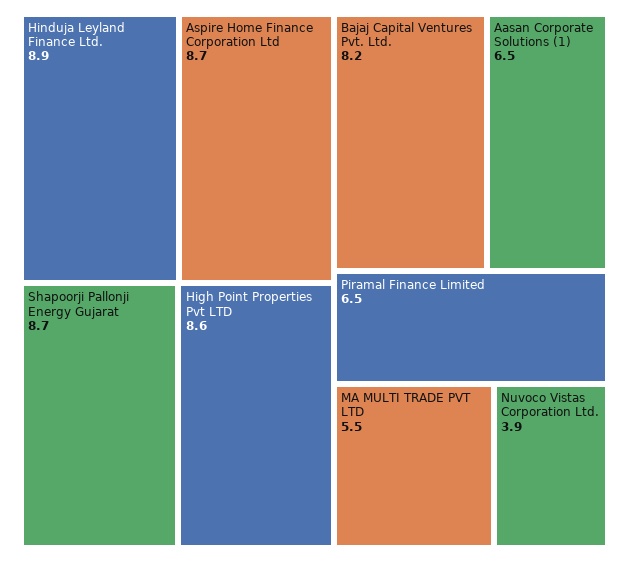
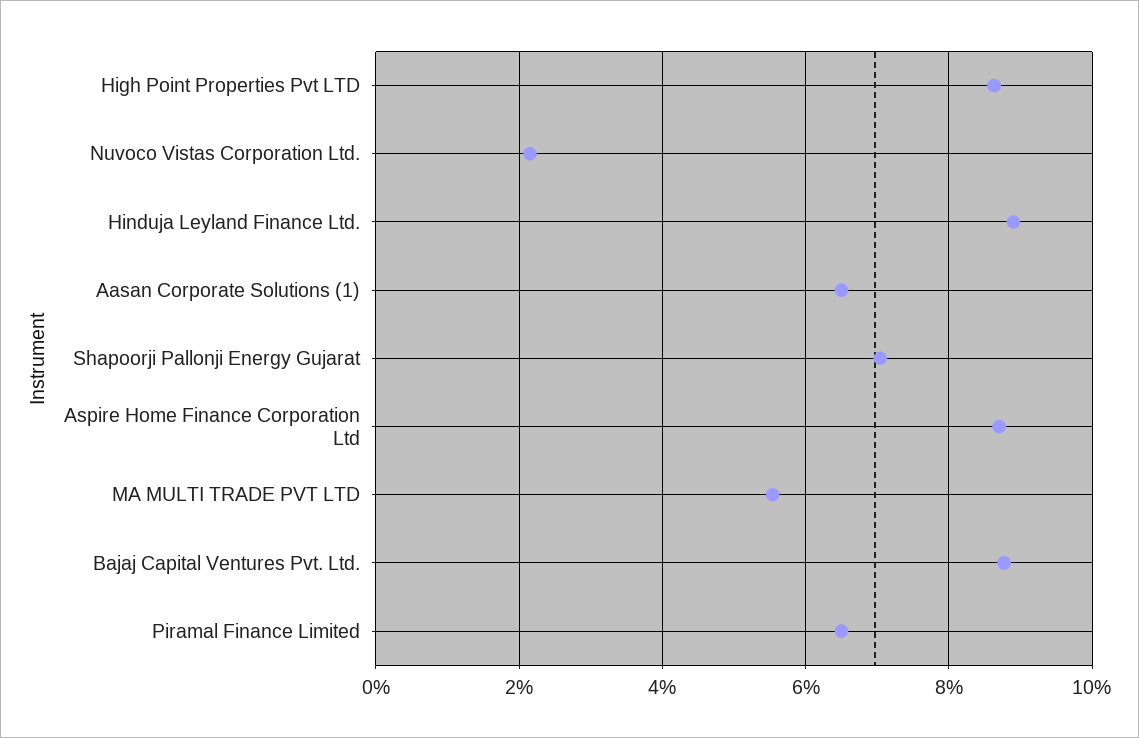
  {
    "Hinduja Leyland Finance Ltd.": 8.9,
    "Aspire Home Finance Corporation Ltd": 8.7,
-   "Shapoorji Pallonji Energy Gujarat": 8.7,
+   "Shapoorji Pallonji Energy Gujarat": 7,
    "High Point Properties Pvt LTD": 8.6,
-   "Bajaj Capital Ventures Pvt. Ltd.": 8.2,
+   "Bajaj Capital Ventures Pvt. Ltd.": 8.8,
    "Aasan Corporate Solutions (1)": 6.5,
    "Piramal Finance Limited": 6.5,
    "MA MULTI TRADE PVT LTD": 5.5,
-   "Nuvoco Vistas Corporation Ltd.": 3.9
+   "Nuvoco Vistas Corporation Ltd.": 2.2
  }

